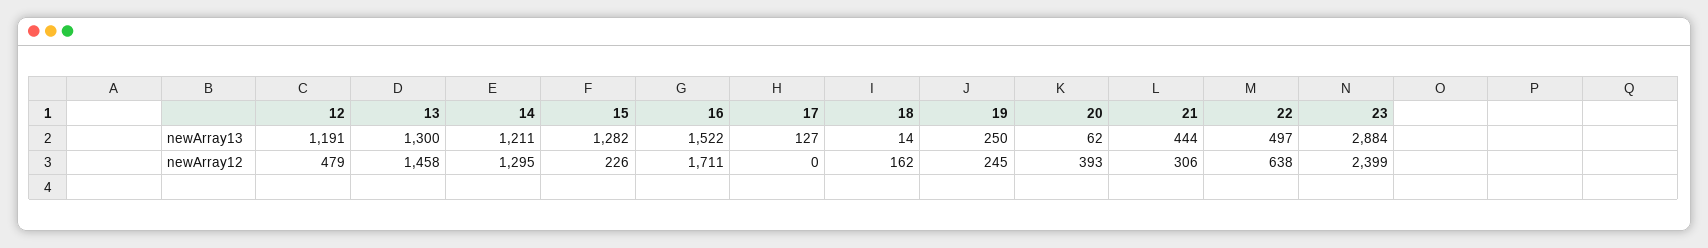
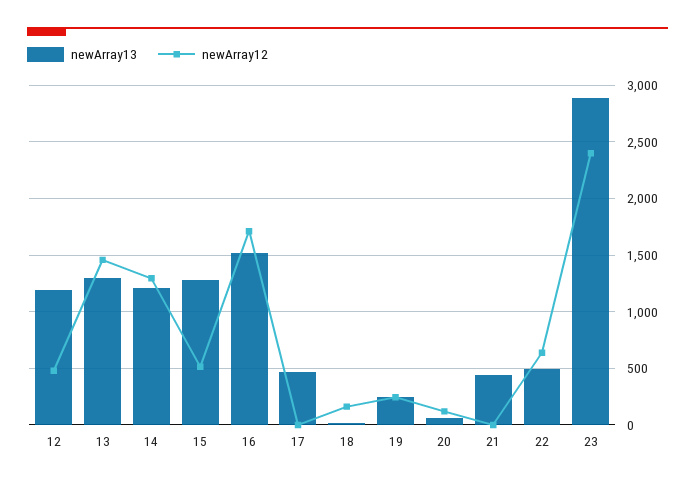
  {
    "newArray13": {
      "12": 1191,
      "13": 1300,
      "14": 1211,
      "15": 1282,
      "16": 1522,
-     "17": 127,
+     "17": 500,
      "18": 14,
      "19": 250,
      "20": 62,
      "21": 444,
      "22": 497,
      "23": 2884
    },
    "newArray12": {
      "12": 479,
      "13": 1458,
      "14": 1295,
-     "15": 226,
+     "15": 500,
      "16": 1711,
      "17": 0,
      "18": 162,
      "19": 245,
-     "20": 393,
+     "20": 100,
-     "21": 306,
+     "21": 0,
      "22": 638,
      "23": 2399
    }
  }

